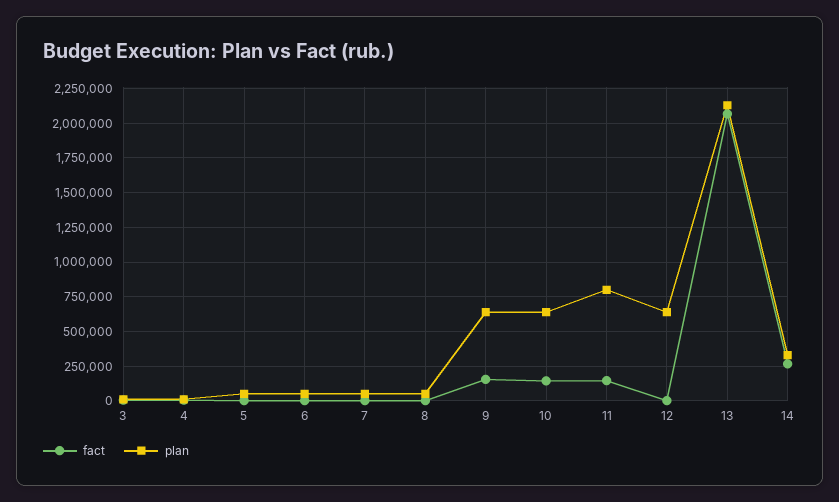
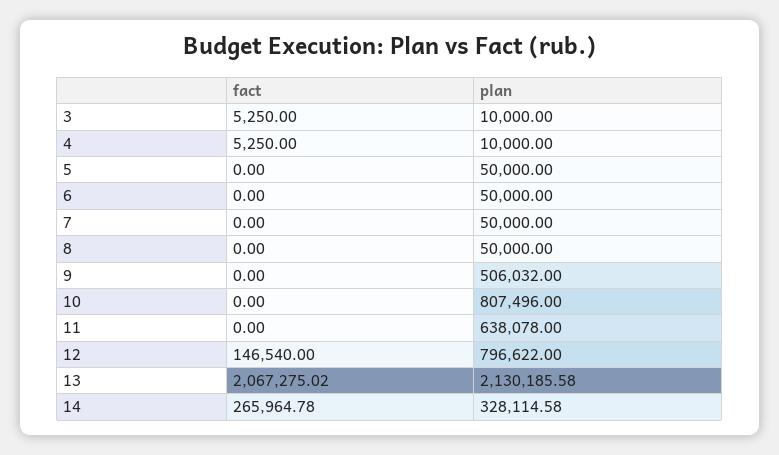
  {
    "fact": {
      "3": 5250,
      "4": 5250,
      "5": 0,
      "6": 0,
      "7": 0,
      "8": 0,
-     "9": 150000,
+     "9": 0,
-     "10": 150000,
+     "10": 0,
-     "11": 150000,
+     "11": 0,
-     "12": 0,
+     "12": 146540,
      "13": 2067275.02,
      "14": 265964.78
    },
    "plan": {
      "3": 10000,
      "4": 10000,
      "5": 50000,
      "6": 50000,
      "7": 50000,
      "8": 50000,
-     "9": 650000,
+     "9": 506032,
-     "10": 650000,
+     "10": 807496,
-     "11": 800000,
+     "11": 638078,
-     "12": 650000,
+     "12": 796622,
      "13": 2130185.58,
      "14": 328114.58
    }
  }

